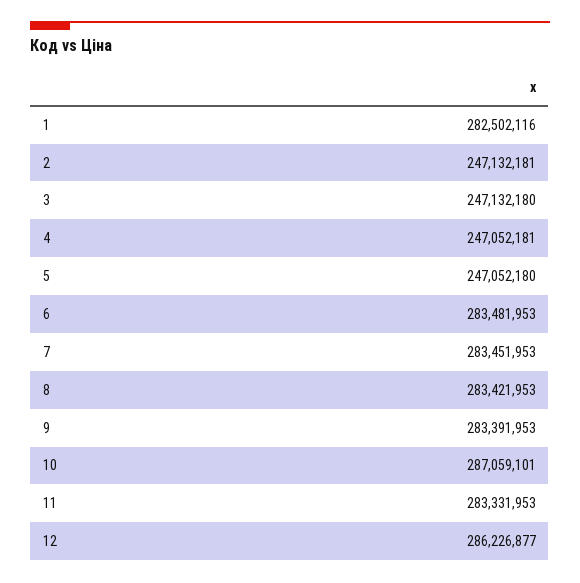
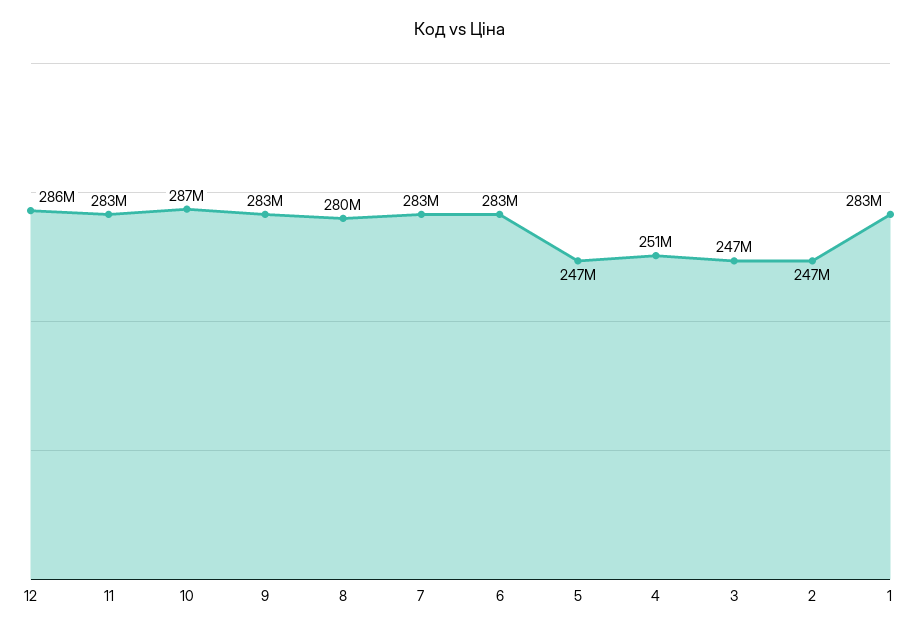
  {
    "1": 282502116,
    "2": 247132181,
    "3": 247132180,
-   "4": 247052181,
+   "4": 251000000,
    "5": 247052180,
    "6": 283481953,
    "7": 283451953,
-   "8": 283421953,
+   "8": 280000000,
    "9": 283391953,
    "10": 287059101,
    "11": 283331953,
    "12": 286226877
  }

